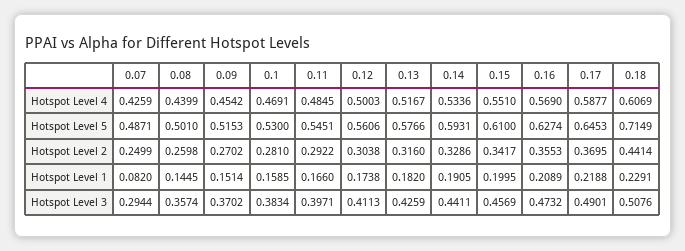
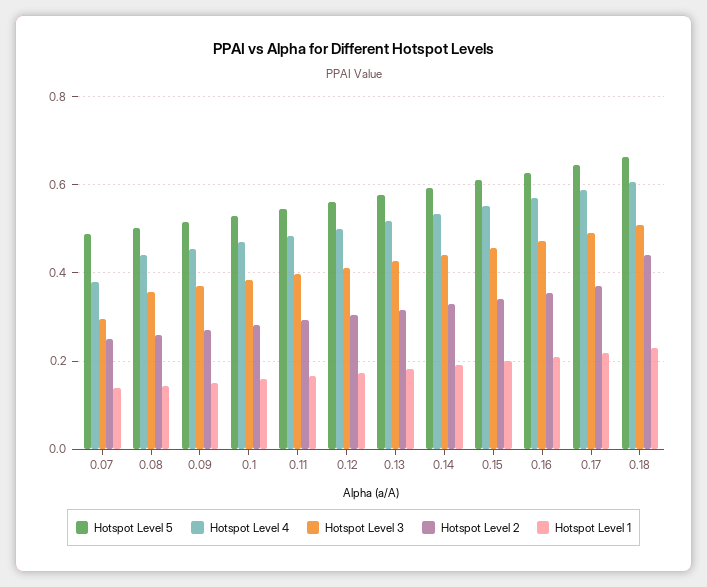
  {
    "Hotspot Level 4": {
-     "0.07": 0.4259,
+     "0.07": 0.38,
      "0.08": 0.4399,
      "0.09": 0.4542,
      "0.1": 0.4691,
      "0.11": 0.4845,
      "0.12": 0.5003,
      "0.13": 0.5167,
      "0.14": 0.5336,
      "0.15": 0.551,
      "0.16": 0.569,
      "0.17": 0.5877,
      "0.18": 0.6069
    },
    "Hotspot Level 5": {
      "0.07": 0.4871,
      "0.08": 0.501,
      "0.09": 0.5153,
      "0.1": 0.53,
      "0.11": 0.5451,
      "0.12": 0.5606,
      "0.13": 0.5766,
      "0.14": 0.5931,
      "0.15": 0.61,
      "0.16": 0.6274,
      "0.17": 0.6453,
-     "0.18": 0.7149
+     "0.18": 0.66
    },
    "Hotspot Level 2": {
      "0.07": 0.2499,
      "0.08": 0.2598,
      "0.09": 0.2702,
      "0.1": 0.281,
      "0.11": 0.2922,
      "0.12": 0.3038,
      "0.13": 0.316,
      "0.14": 0.3286,
      "0.15": 0.3417,
      "0.16": 0.3553,
      "0.17": 0.3695,
      "0.18": 0.4414
    },
    "Hotspot Level 1": {
-     "0.07": 0.082,
+     "0.07": 0.14,
      "0.08": 0.1445,
      "0.09": 0.1514,
      "0.1": 0.1585,
      "0.11": 0.166,
      "0.12": 0.1738,
      "0.13": 0.182,
      "0.14": 0.1905,
      "0.15": 0.1995,
      "0.16": 0.2089,
      "0.17": 0.2188,
      "0.18": 0.2291
    },
    "Hotspot Level 3": {
      "0.07": 0.2944,
      "0.08": 0.3574,
      "0.09": 0.3702,
      "0.1": 0.3834,
      "0.11": 0.3971,
      "0.12": 0.4113,
      "0.13": 0.4259,
      "0.14": 0.4411,
      "0.15": 0.4569,
      "0.16": 0.4732,
      "0.17": 0.4901,
      "0.18": 0.5076
    }
  }

